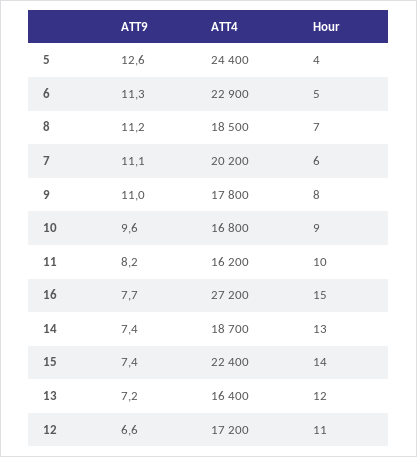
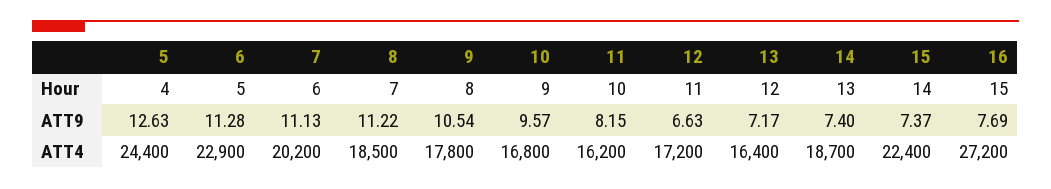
  {
    "ATT9": {
      "5": 12.63,
      "6": 11.28,
      "8": 11.22,
      "7": 11.13,
-     "9": 11,
+     "9": 10.54,
      "10": 9.57,
      "11": 8.15,
      "16": 7.69,
      "14": 7.4,
      "15": 7.37,
      "13": 7.17,
      "12": 6.63
    },
    "ATT4": {
      "5": 24400,
      "6": 22900,
      "8": 18500,
      "7": 20200,
      "9": 17800,
      "10": 16800,
      "11": 16200,
      "16": 27200,
      "14": 18700,
      "15": 22400,
      "13": 16400,
      "12": 17200
    },
    "Hour": {
      "5": 4,
      "6": 5,
      "8": 7,
      "7": 6,
      "9": 8,
      "10": 9,
      "11": 10,
      "16": 15,
      "14": 13,
      "15": 14,
      "13": 12,
      "12": 11
    }
  }

